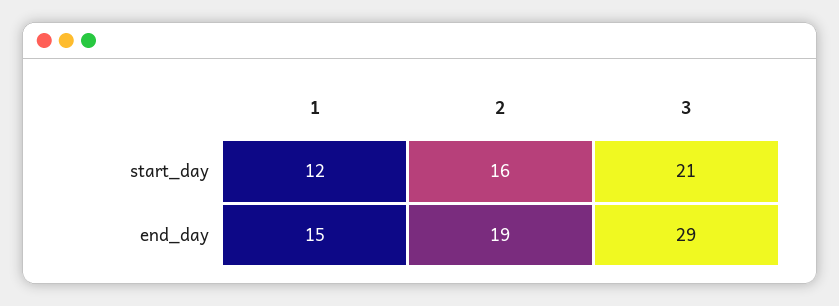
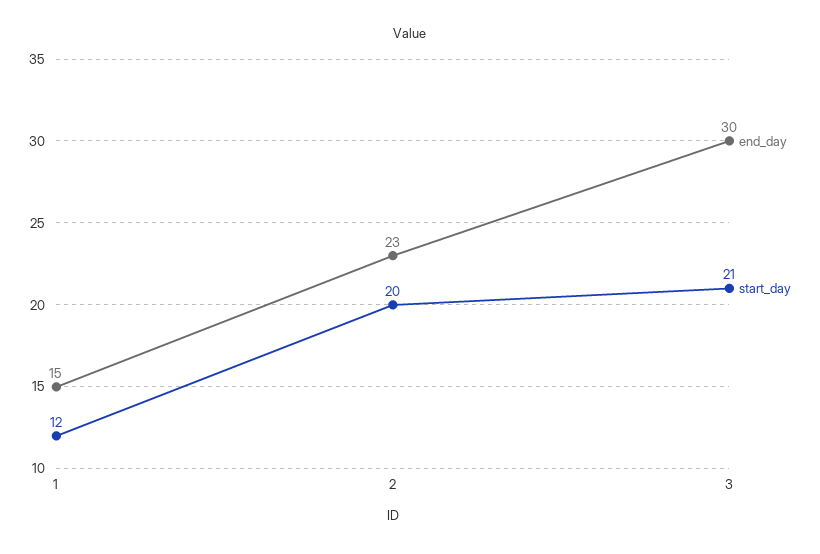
  {
    "start_day": {
      "1": 12,
-     "2": 16,
+     "2": 20,
      "3": 21
    },
    "end_day": {
      "1": 15,
-     "2": 19,
+     "2": 23,
-     "3": 29
+     "3": 30
    }
  }

